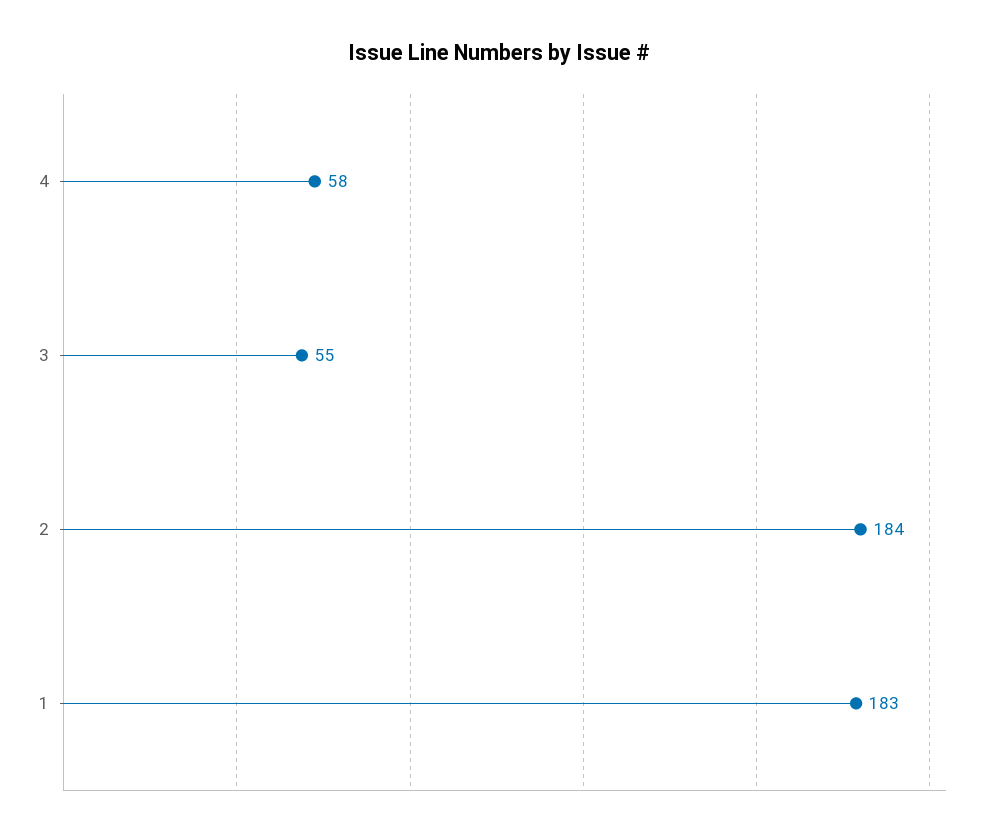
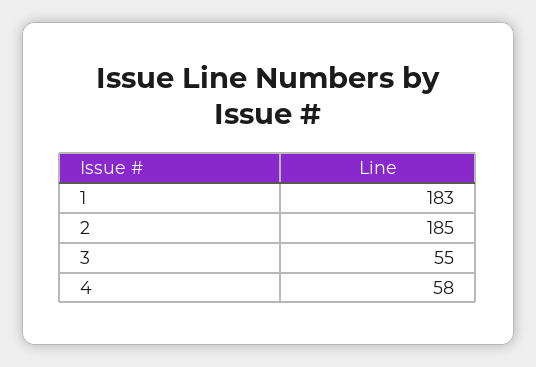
  {
    "4": 58,
    "3": 55,
-   "2": 184,
+   "2": 185,
    "1": 183
  }

